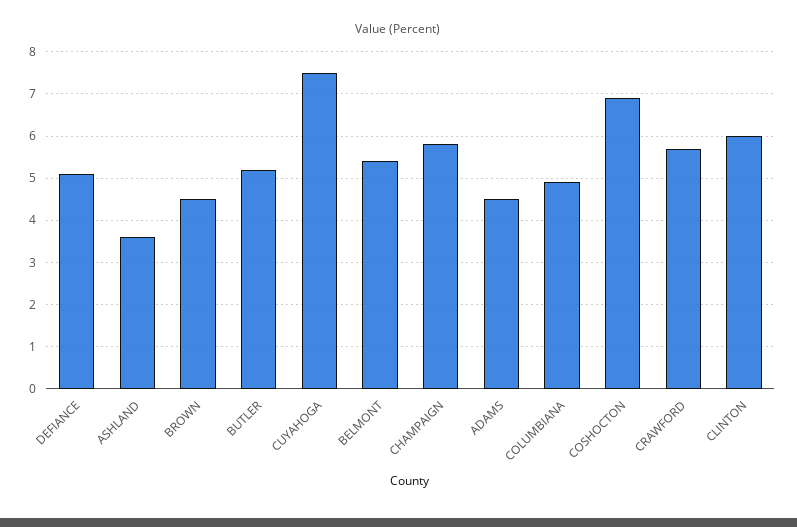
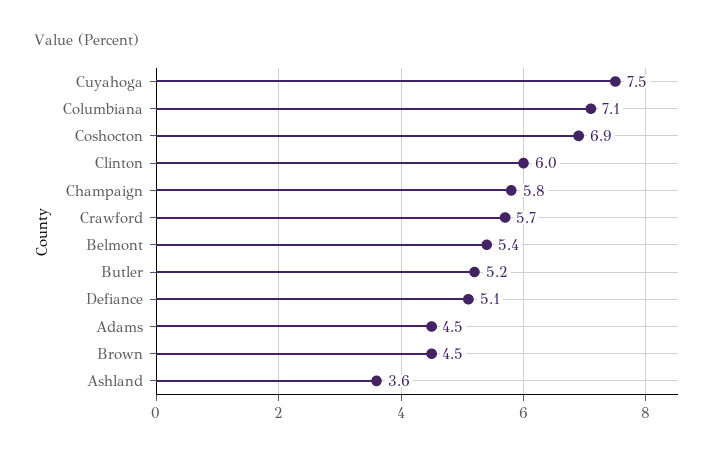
  {
    "DEFIANCE": 5.1,
    "ASHLAND": 3.6,
    "BROWN": 4.5,
    "BUTLER": 5.2,
    "CUYAHOGA": 7.5,
    "BELMONT": 5.4,
    "CHAMPAIGN": 5.8,
    "ADAMS": 4.5,
-   "COLUMBIANA": 5,
+   "COLUMBIANA": 7.1,
    "COSHOCTON": 6.9,
    "CRAWFORD": 5.7,
    "CLINTON": 6
  }

